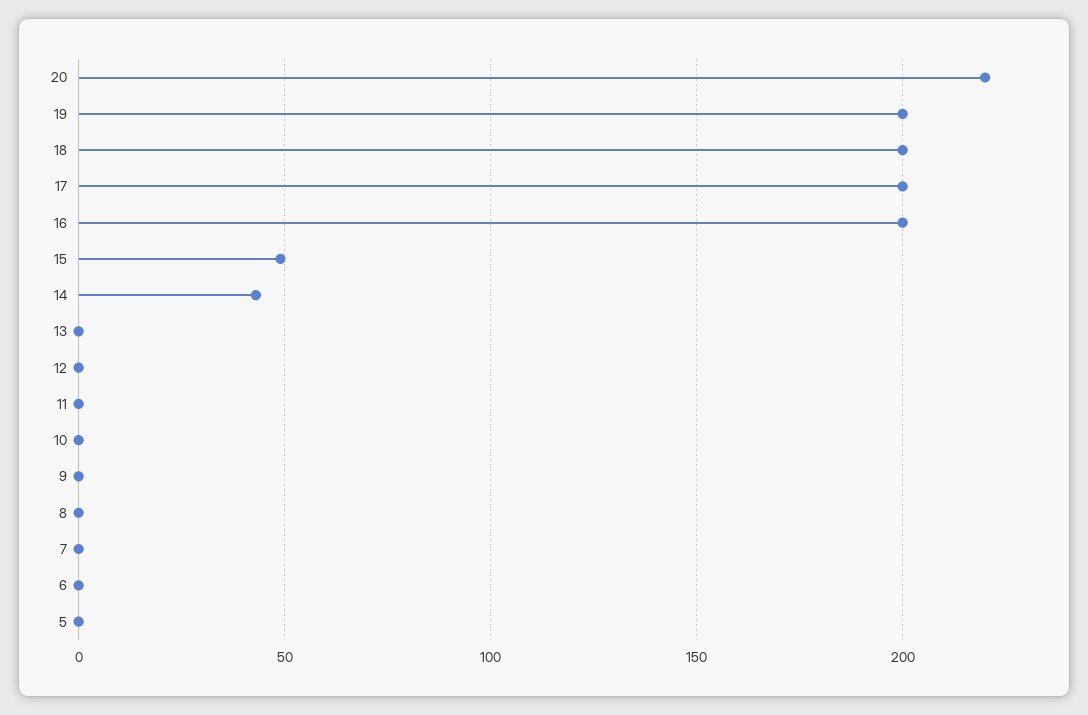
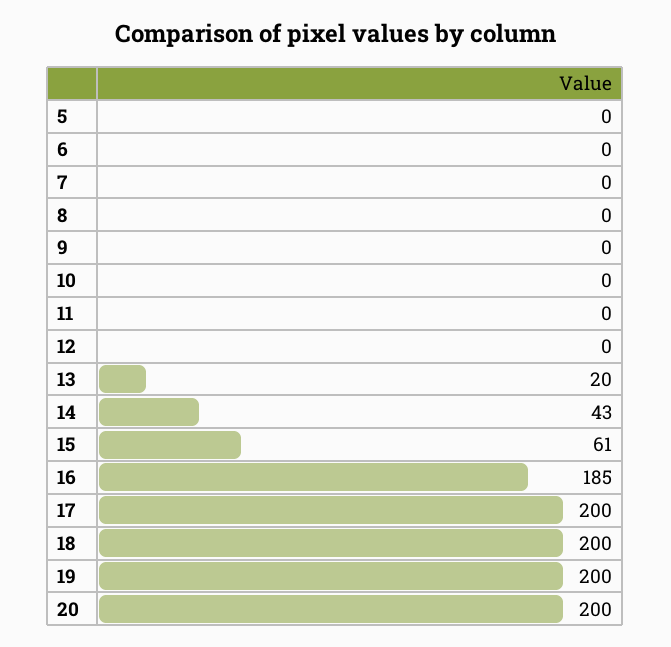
  {
-   "20": 220,
+   "20": 200,
    "19": 200,
    "18": 200,
    "17": 200,
-   "16": 200,
+   "16": 185,
-   "15": 50,
+   "15": 61,
    "14": 43,
-   "13": 0,
+   "13": 20,
    "12": 0,
    "11": 0,
    "10": 0,
    "9": 0,
    "8": 0,
    "7": 0,
    "6": 0,
    "5": 0
  }

